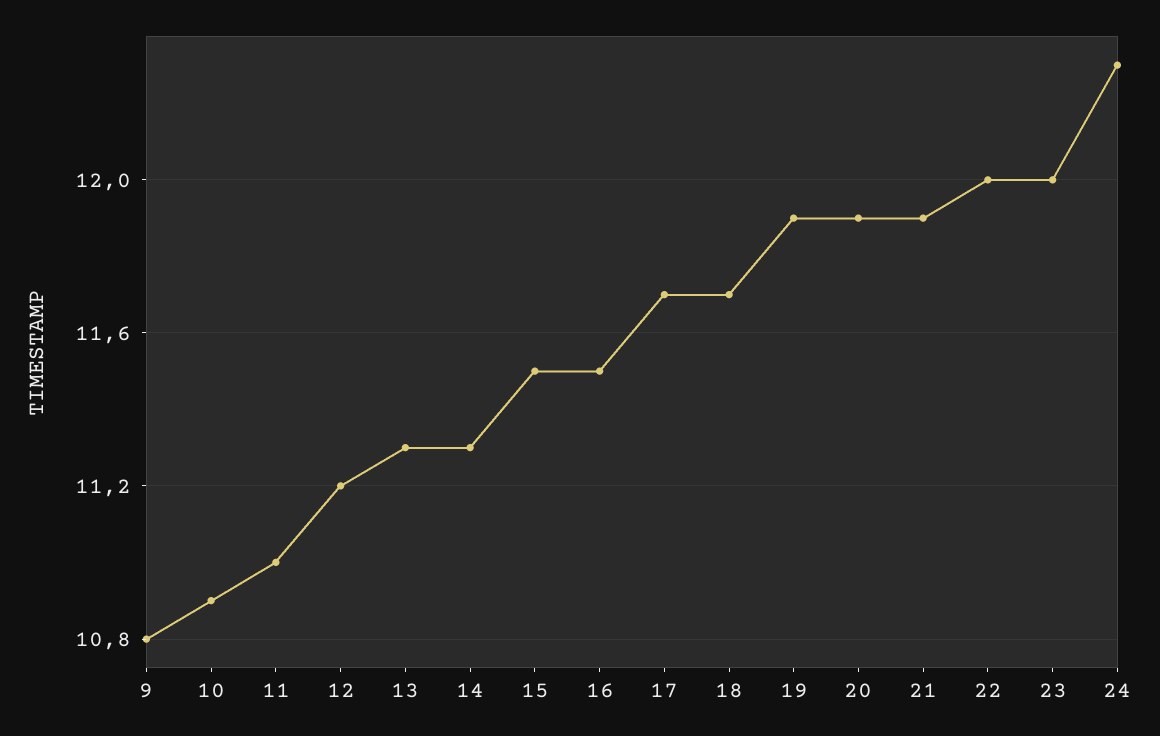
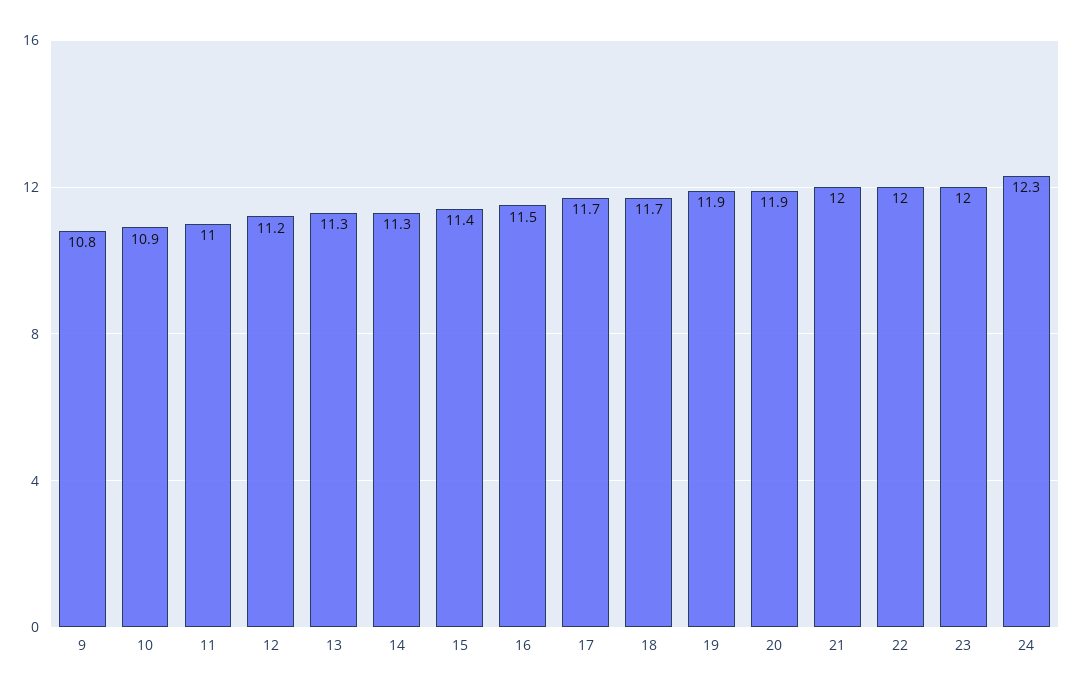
  {
    "9": 10.8,
    "10": 10.9,
    "11": 11,
    "12": 11.2,
    "13": 11.3,
    "14": 11.3,
-   "15": 11.5,
+   "15": 11.4,
    "16": 11.5,
    "17": 11.7,
    "18": 11.7,
    "19": 11.9,
    "20": 11.9,
-   "21": 11.9,
+   "21": 12,
    "22": 12,
    "23": 12,
    "24": 12.3
  }

